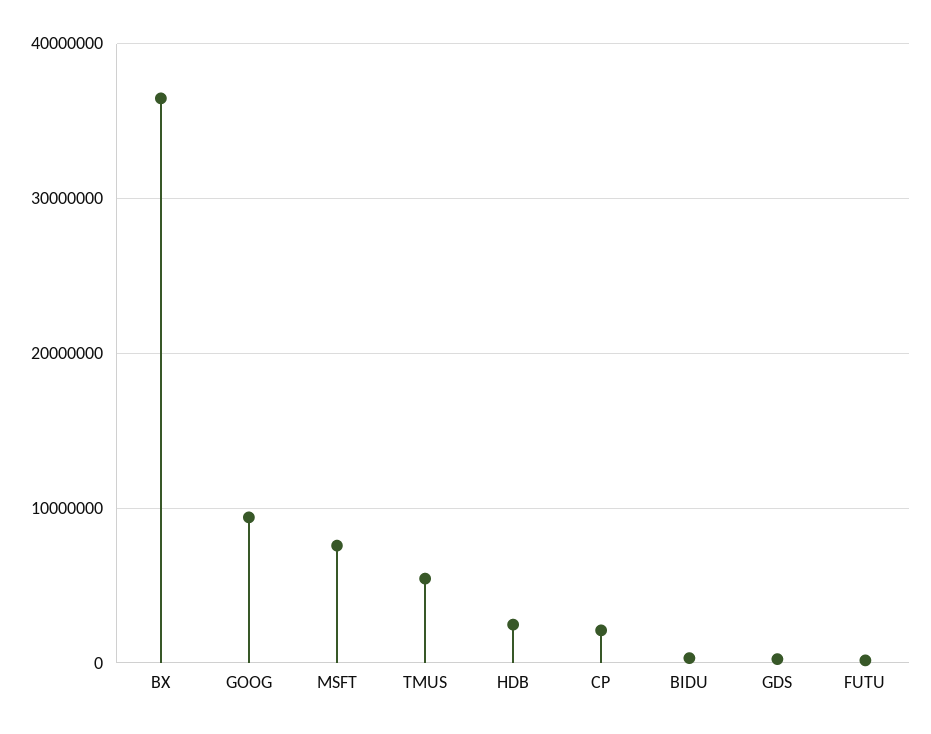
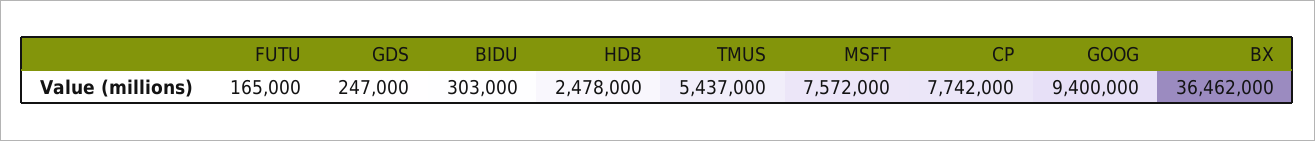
  {
    "BX": 36462000,
    "GOOG": 9400000,
    "MSFT": 7572000,
    "TMUS": 5437000,
    "HDB": 2478000,
-   "CP": 2000000,
+   "CP": 7742000,
    "BIDU": 303000,
    "GDS": 247000,
    "FUTU": 165000
  }

